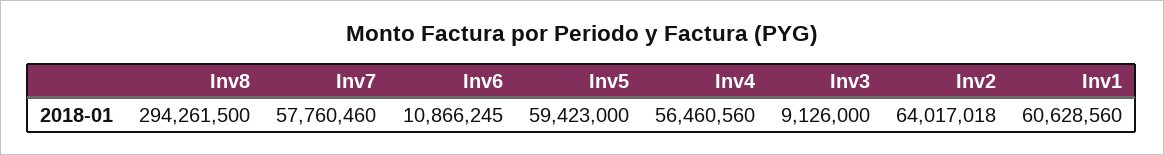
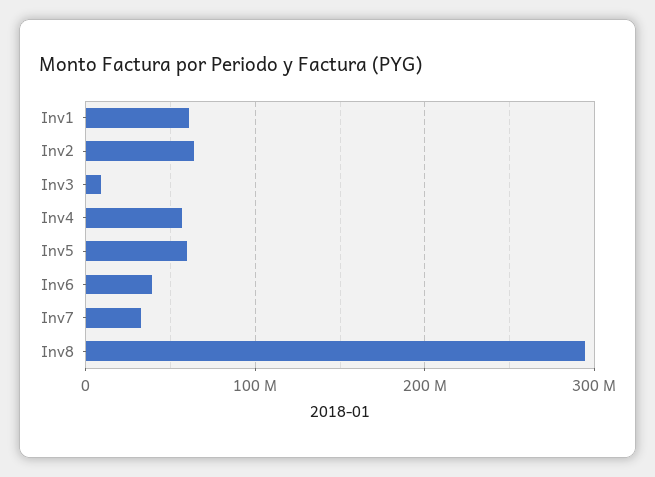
  {
    "Inv8": 294261500,
-   "Inv7": 57760460,
+   "Inv7": 30000000,
-   "Inv6": 10866245,
+   "Inv6": 40000000,
    "Inv5": 59423000,
    "Inv4": 56460560,
    "Inv3": 9126000,
    "Inv2": 64017018,
    "Inv1": 60628560
  }

